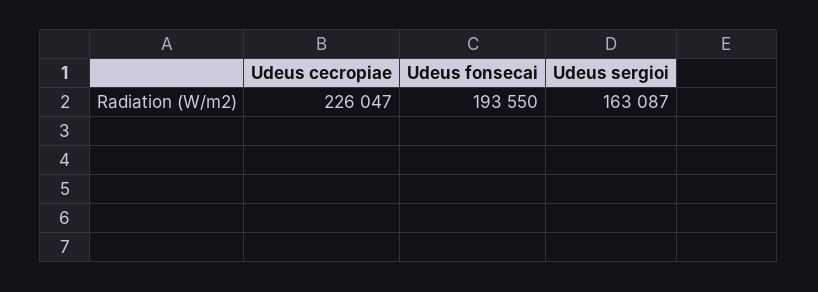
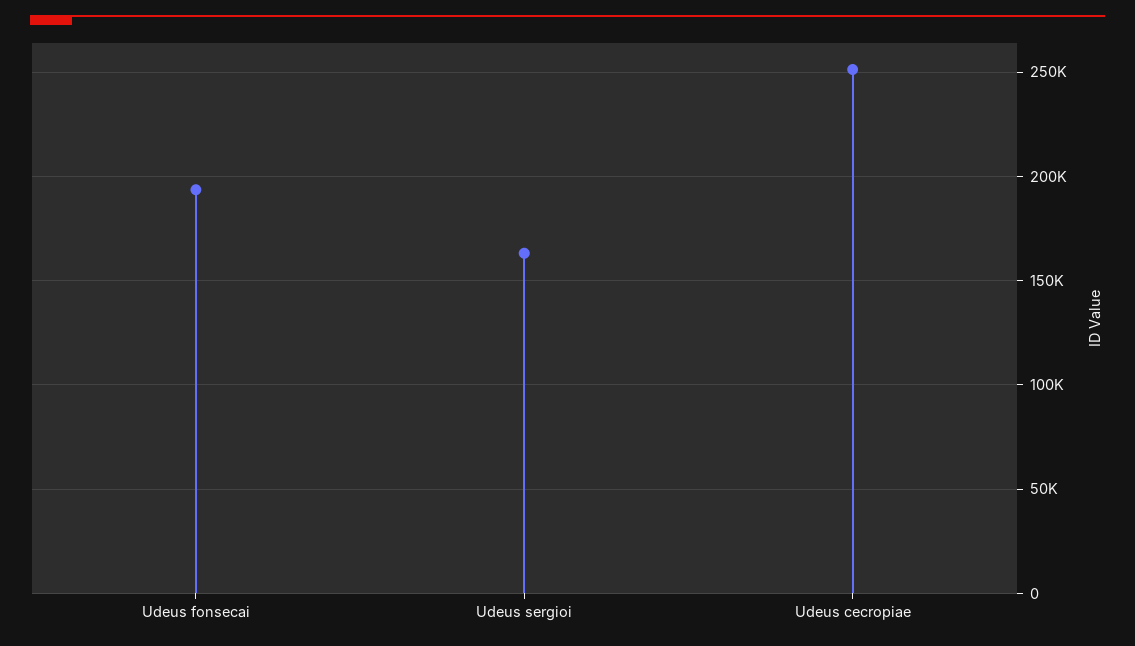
  {
-   "Udeus cecropiae": 226047,
+   "Udeus cecropiae": 250000,
    "Udeus fonsecai": 193550,
    "Udeus sergioi": 163087
  }

